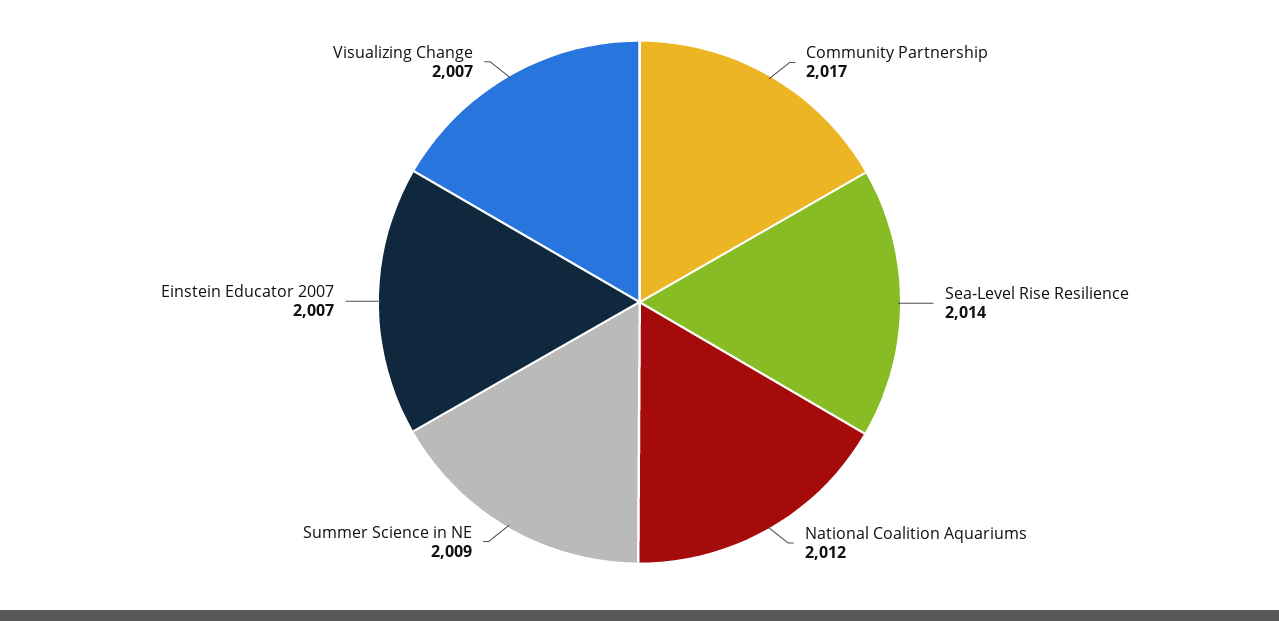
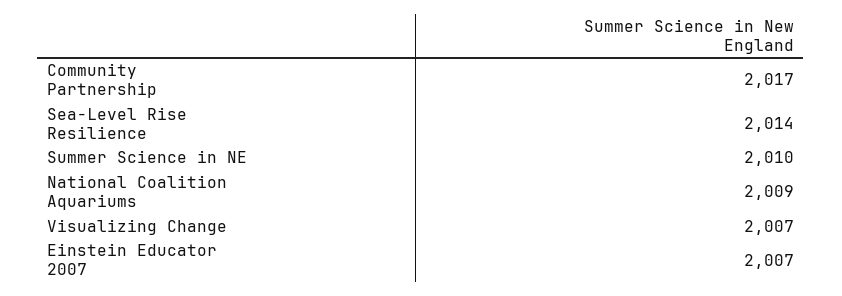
  {
    "Community Partnership": 2017,
    "Sea-Level Rise Resilience": 2014,
-   "National Coalition Aquariums": 2012,
+   "National Coalition Aquariums": 2009,
-   "Summer Science in NE": 2009,
+   "Summer Science in NE": 2010,
    "Einstein Educator 2007": 2007,
    "Visualizing Change": 2007
  }

